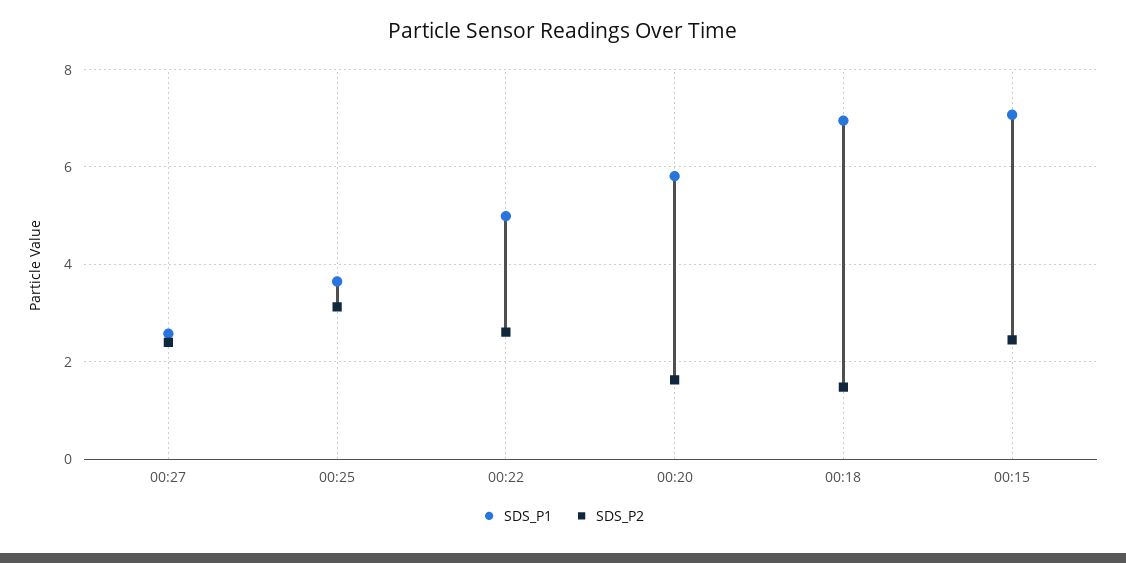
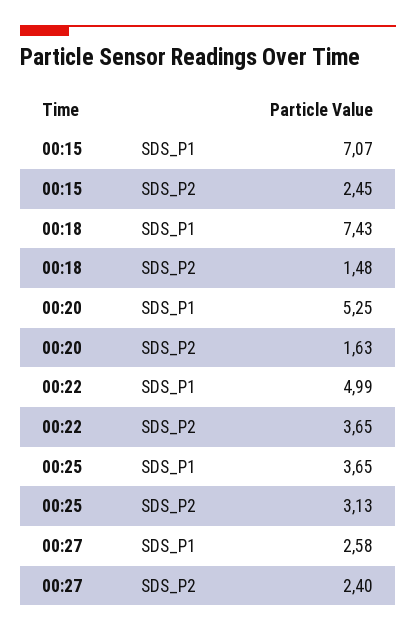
  {
    "SDS_P1": {
      "00:27": 2.58,
      "00:25": 3.65,
      "00:22": 4.99,
-     "00:20": 5.8,
+     "00:20": 5.25,
-     "00:18": 7,
+     "00:18": 7.43,
      "00:15": 7.07
    },
    "SDS_P2": {
      "00:27": 2.4,
      "00:25": 3.13,
-     "00:22": 2.6,
+     "00:22": 3.65,
      "00:20": 1.63,
      "00:18": 1.48,
      "00:15": 2.45
    }
  }

